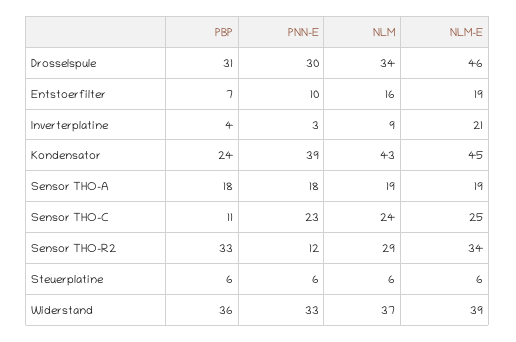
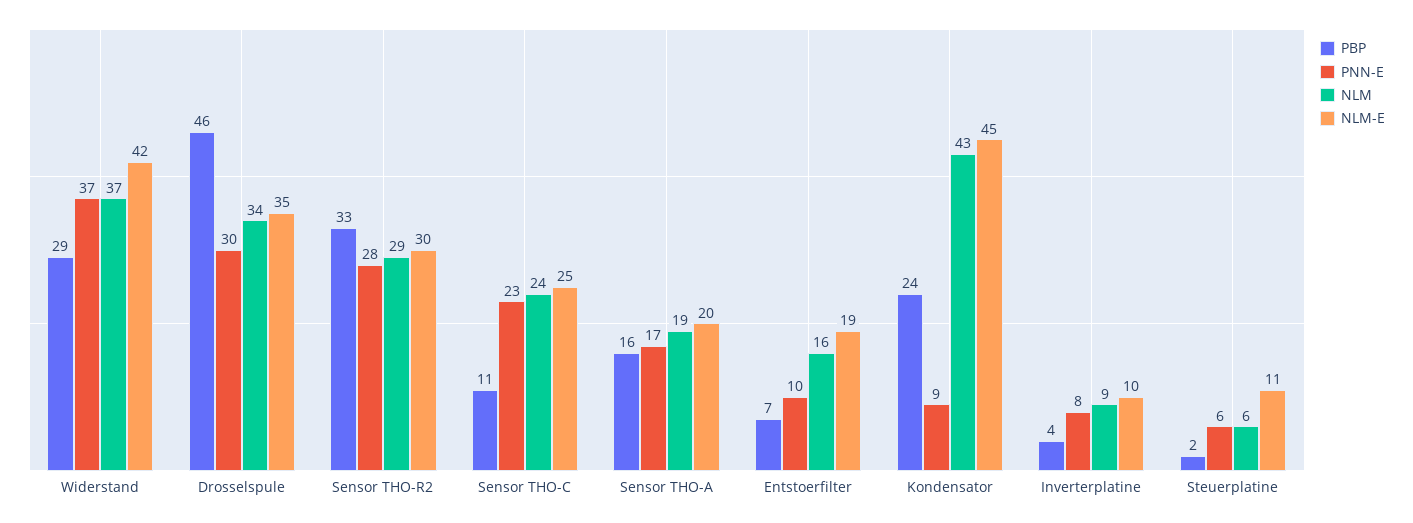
  {
    "PBP": {
-     "Drosselspule": 31,
+     "Drosselspule": 46,
      "Entstoerfilter": 7,
      "Inverterplatine": 4,
      "Kondensator": 24,
-     "Sensor THO-A": 18,
+     "Sensor THO-A": 16,
      "Sensor THO-C": 11,
      "Sensor THO-R2": 33,
-     "Steuerplatine": 6,
+     "Steuerplatine": 2,
-     "Widerstand": 36
+     "Widerstand": 29
    },
    "PNN-E": {
      "Drosselspule": 30,
      "Entstoerfilter": 10,
-     "Inverterplatine": 3,
+     "Inverterplatine": 8,
-     "Kondensator": 39,
+     "Kondensator": 9,
-     "Sensor THO-A": 18,
+     "Sensor THO-A": 17,
      "Sensor THO-C": 23,
-     "Sensor THO-R2": 12,
+     "Sensor THO-R2": 28,
      "Steuerplatine": 6,
-     "Widerstand": 33
+     "Widerstand": 37
    },
    "NLM": {
      "Drosselspule": 34,
      "Entstoerfilter": 16,
      "Inverterplatine": 9,
      "Kondensator": 43,
      "Sensor THO-A": 19,
      "Sensor THO-C": 24,
      "Sensor THO-R2": 29,
      "Steuerplatine": 6,
      "Widerstand": 37
    },
    "NLM-E": {
-     "Drosselspule": 46,
+     "Drosselspule": 35,
      "Entstoerfilter": 19,
-     "Inverterplatine": 21,
+     "Inverterplatine": 10,
      "Kondensator": 45,
-     "Sensor THO-A": 19,
+     "Sensor THO-A": 20,
      "Sensor THO-C": 25,
-     "Sensor THO-R2": 34,
+     "Sensor THO-R2": 30,
-     "Steuerplatine": 6,
+     "Steuerplatine": 11,
-     "Widerstand": 39
+     "Widerstand": 42
    }
  }

